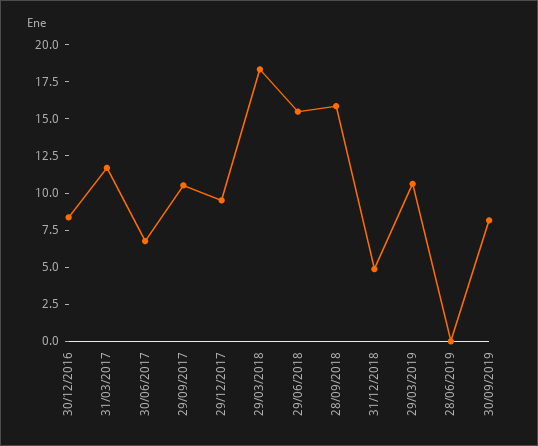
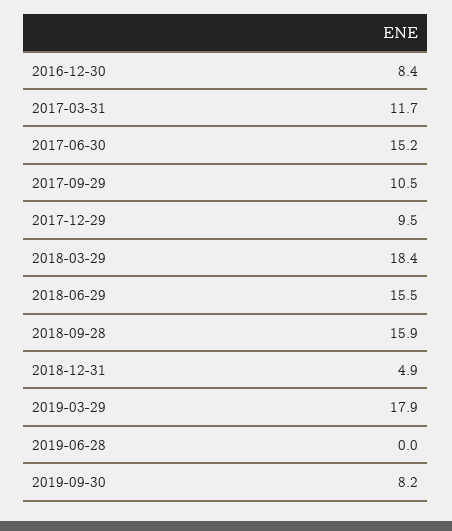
  {
    "30/12/2016": 8.4,
    "31/03/2017": 11.7,
-   "30/06/2017": 7.5,
+   "30/06/2017": 15.2,
    "29/09/2017": 10.5,
    "29/12/2017": 9.5,
    "29/03/2018": 18.4,
    "29/06/2018": 15.5,
    "28/09/2018": 15.9,
    "31/12/2018": 4.9,
-   "29/03/2019": 10,
+   "29/03/2019": 17.9,
    "28/06/2019": 0,
    "30/09/2019": 8.2
  }

